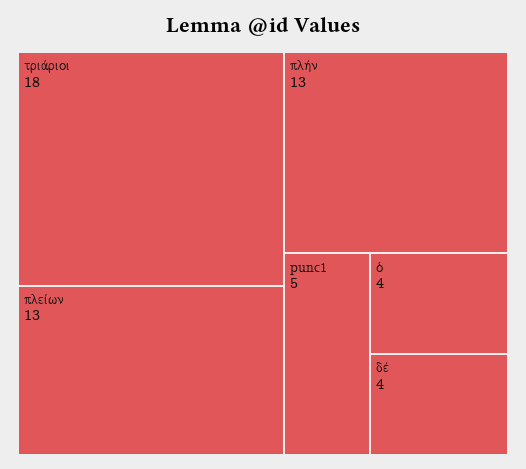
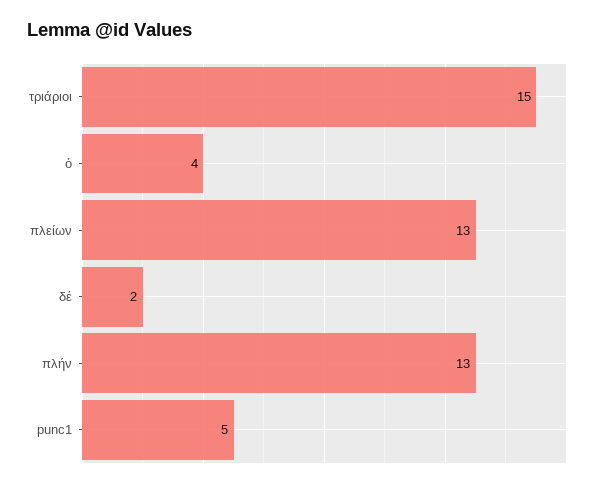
  {
-   "τριάριοι": 18,
+   "τριάριοι": 15,
    "πλείων": 13,
    "πλήν": 13,
    "punc1": 5,
    "ὁ": 4,
-   "δέ": 4
+   "δέ": 2
  }

